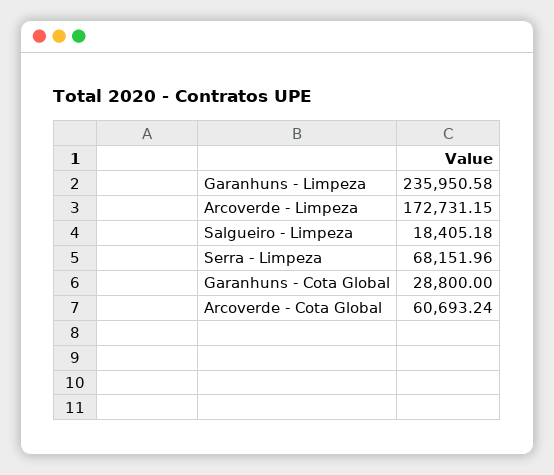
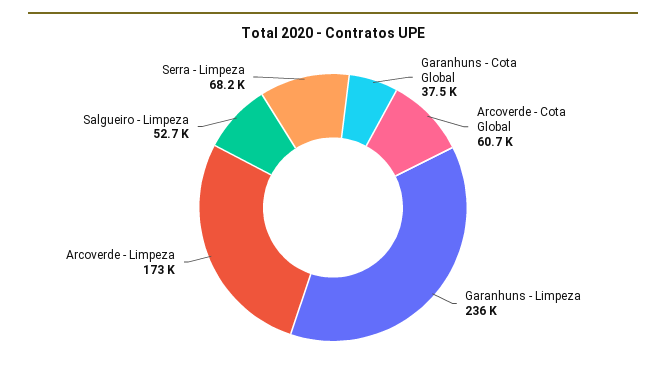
  {
    "Garanhuns - Limpeza": 235950.58,
    "Arcoverde - Limpeza": 172731.15,
-   "Salgueiro - Limpeza": 18405.18,
+   "Salgueiro - Limpeza": 52700,
    "Serra - Limpeza": 68151.96,
-   "Garanhuns - Cota Global": 28800,
+   "Garanhuns - Cota Global": 37500,
    "Arcoverde - Cota Global": 60693.24
  }

